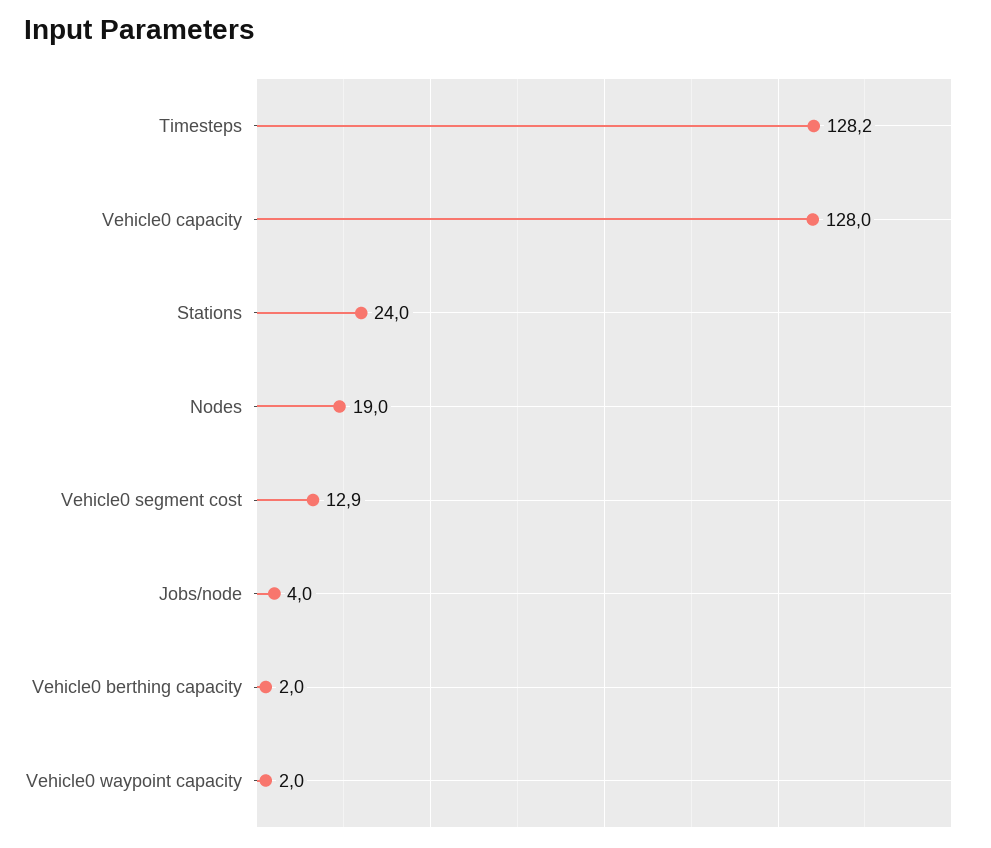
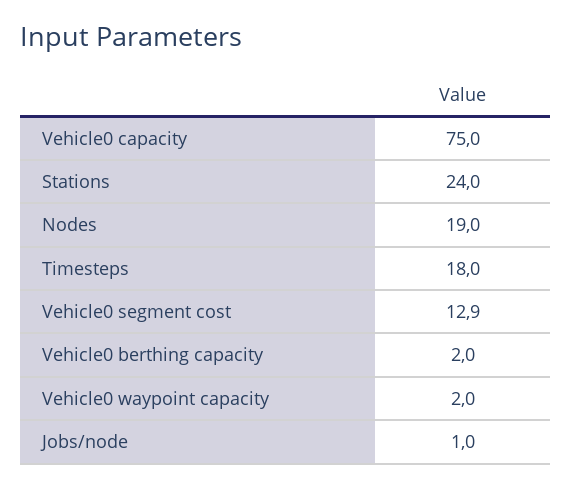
  {
-   "Timesteps": 128.2,
+   "Timesteps": 18,
-   "Vehicle0 capacity": 128,
+   "Vehicle0 capacity": 75,
    "Stations": 24,
    "Nodes": 19,
    "Vehicle0 segment cost": 12.9,
-   "Jobs/node": 4,
+   "Jobs/node": 1,
    "Vehicle0 berthing capacity": 2,
    "Vehicle0 waypoint capacity": 2
  }

